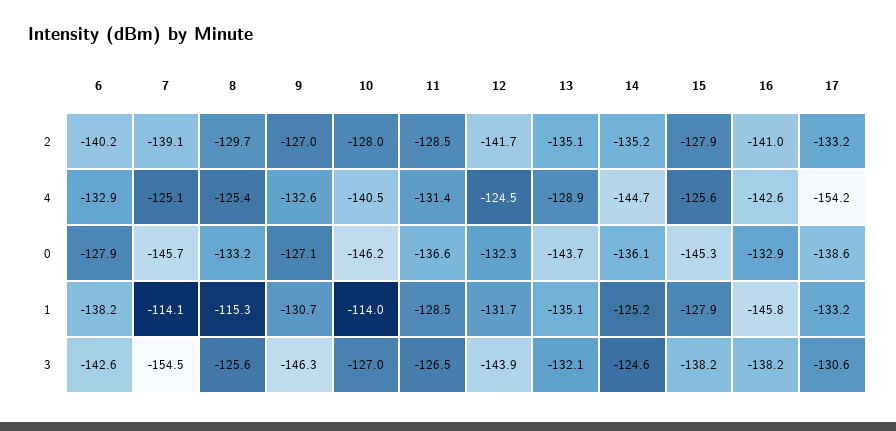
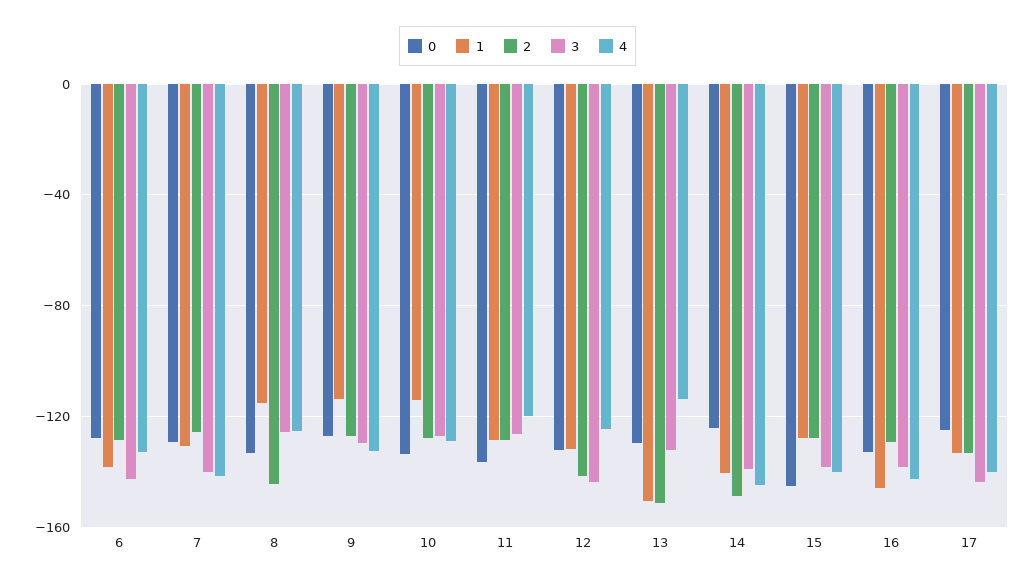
  {
    "2": {
-     "6": -140.2,
+     "6": -130,
-     "7": -139.1,
+     "7": -125,
-     "8": -129.7,
+     "8": -145,
      "9": -127,
      "10": -128,
      "11": -128.5,
      "12": -141.7,
-     "13": -135.1,
+     "13": -150,
-     "14": -135.2,
+     "14": -150,
      "15": -127.9,
-     "16": -141,
+     "16": -130,
      "17": -133.2
    },
    "4": {
      "6": -132.9,
-     "7": -125.1,
+     "7": -140,
      "8": -125.4,
      "9": -132.6,
-     "10": -140.5,
+     "10": -130,
-     "11": -131.4,
+     "11": -120,
      "12": -124.5,
-     "13": -128.9,
+     "13": -115,
      "14": -144.7,
-     "15": -125.6,
+     "15": -140,
      "16": -142.6,
-     "17": -154.2
+     "17": -140
    },
    "0": {
      "6": -127.9,
-     "7": -145.7,
+     "7": -130,
      "8": -133.2,
      "9": -127.1,
-     "10": -146.2,
+     "10": -135,
      "11": -136.6,
      "12": -132.3,
-     "13": -143.7,
+     "13": -130,
-     "14": -136.1,
+     "14": -125,
      "15": -145.3,
      "16": -132.9,
-     "17": -138.6
+     "17": -125
    },
    "1": {
      "6": -138.2,
-     "7": -114.1,
+     "7": -130,
      "8": -115.3,
-     "9": -130.7,
+     "9": -115,
      "10": -114,
      "11": -128.5,
      "12": -131.7,
-     "13": -135.1,
+     "13": -150,
-     "14": -125.2,
+     "14": -140,
      "15": -127.9,
      "16": -145.8,
      "17": -133.2
    },
    "3": {
      "6": -142.6,
-     "7": -154.5,
+     "7": -140,
      "8": -125.6,
-     "9": -146.3,
+     "9": -130,
      "10": -127,
      "11": -126.5,
      "12": -143.9,
      "13": -132.1,
-     "14": -124.6,
+     "14": -140,
      "15": -138.2,
      "16": -138.2,
-     "17": -130.6
+     "17": -145
    }
  }

